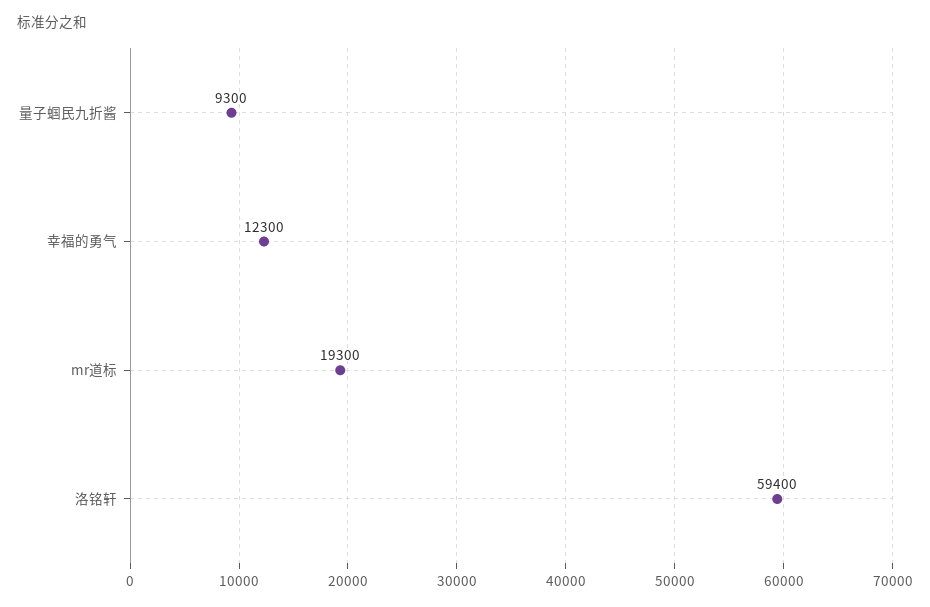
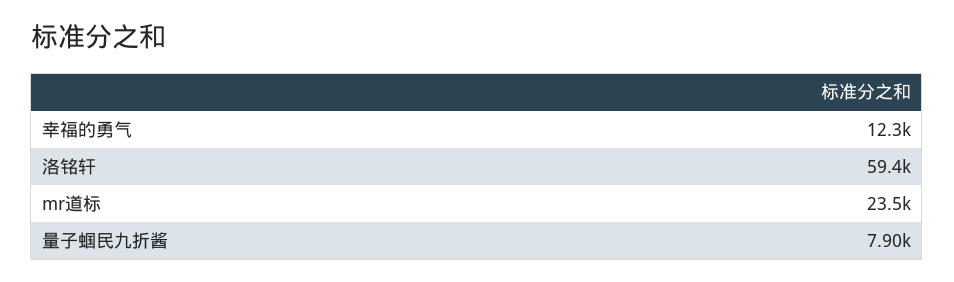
  {
-   "量子蝈民九折酱": 9300,
+   "量子蝈民九折酱": 7900,
    "幸福的勇气": 12300,
-   "mr道标": 19300,
+   "mr道标": 23500,
    "洛铭轩": 59400
  }

